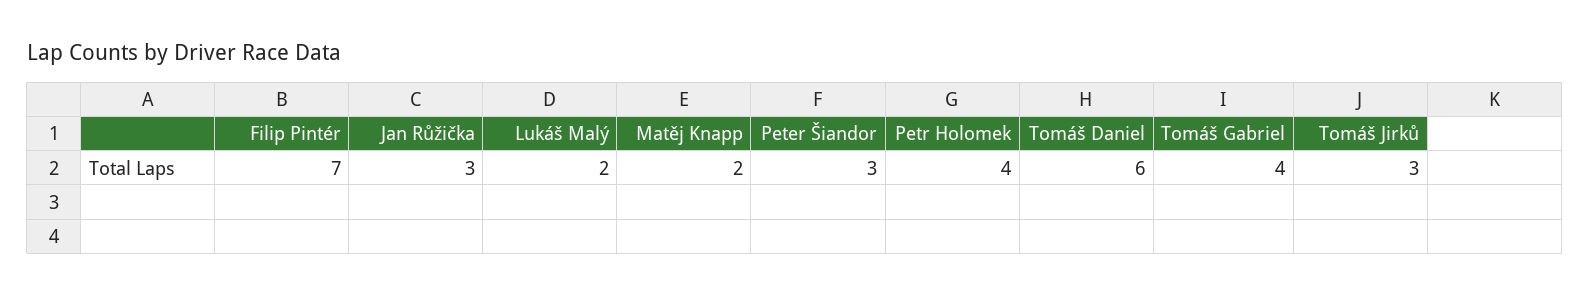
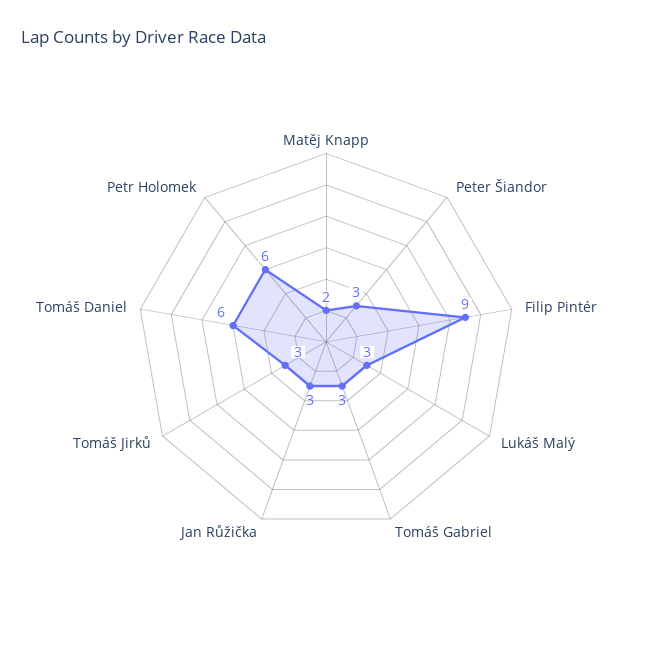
  {
-   "Filip Pintér": 7,
+   "Filip Pintér": 9,
    "Jan Růžička": 3,
-   "Lukáš Malý": 2,
+   "Lukáš Malý": 3,
    "Matěj Knapp": 2,
    "Peter Šiandor": 3,
-   "Petr Holomek": 4,
+   "Petr Holomek": 6,
    "Tomáš Daniel": 6,
-   "Tomáš Gabriel": 4,
+   "Tomáš Gabriel": 3,
    "Tomáš Jirků": 3
  }

